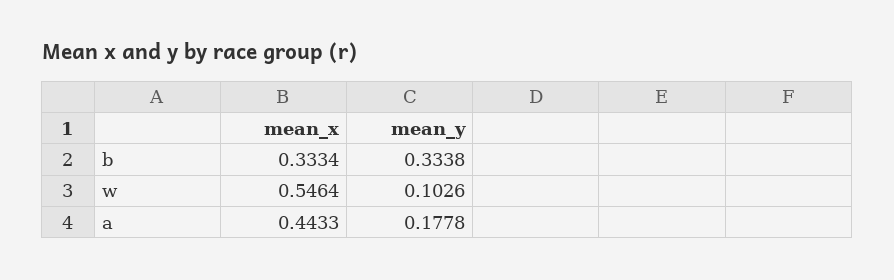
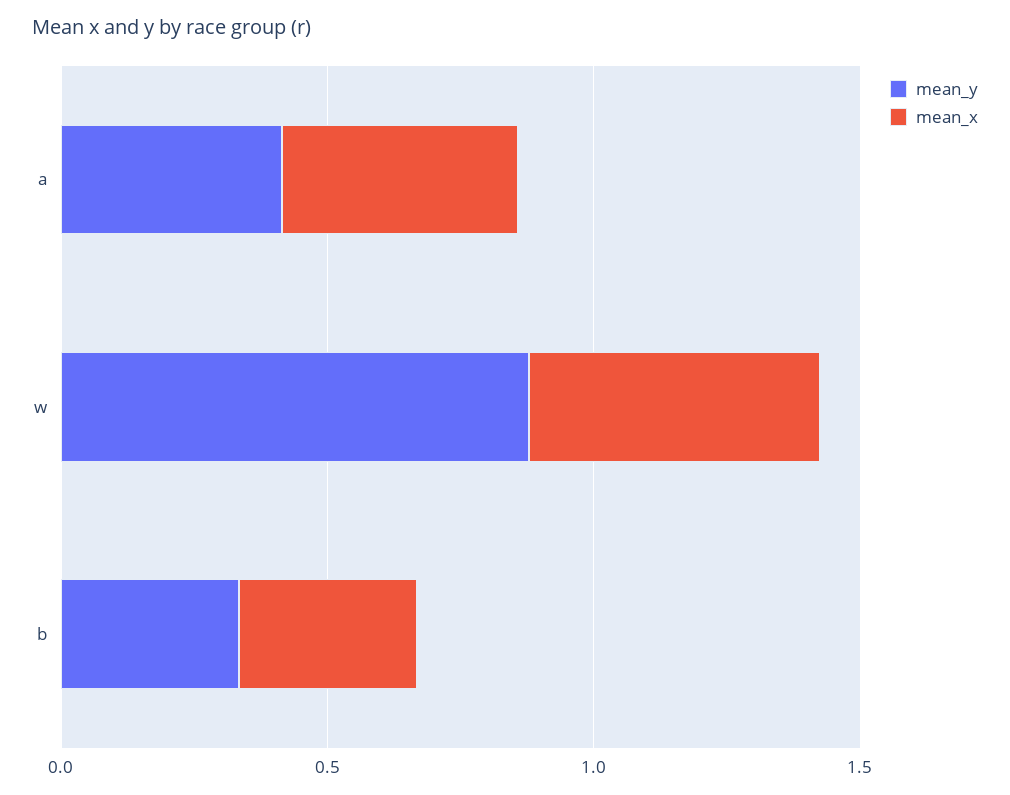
  {
    "mean_x": {
      "b": 0.3334,
      "w": 0.5464,
      "a": 0.4433
    },
    "mean_y": {
      "b": 0.3338,
-     "w": 0.1026,
+     "w": 0.9,
-     "a": 0.1778
+     "a": 0.4
    }
  }

